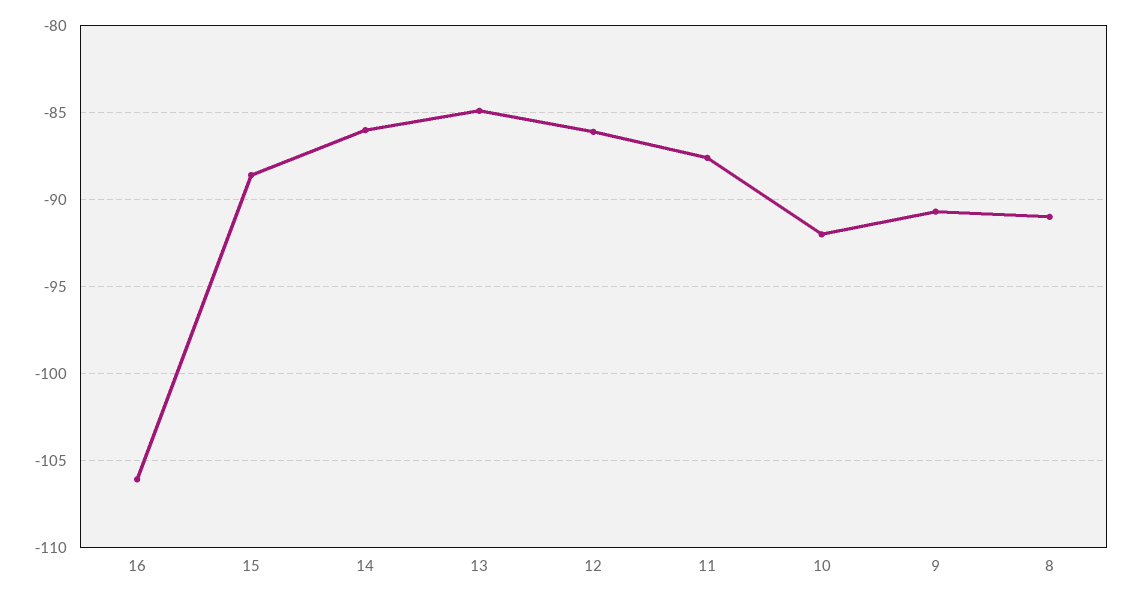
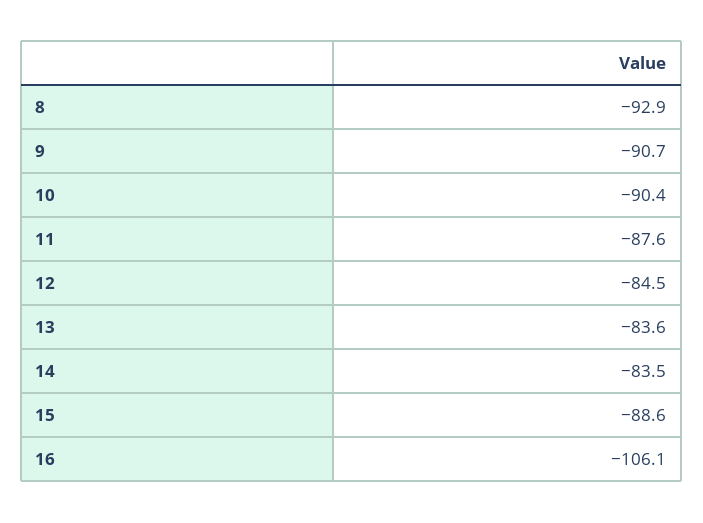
  {
    "16": -106.1,
    "15": -88.6,
-   "14": -86,
+   "14": -83.5,
-   "13": -85,
+   "13": -83.6,
-   "12": -86,
+   "12": -84.5,
    "11": -87.6,
-   "10": -92,
+   "10": -90.4,
    "9": -90.7,
-   "8": -91
+   "8": -92.9
  }

